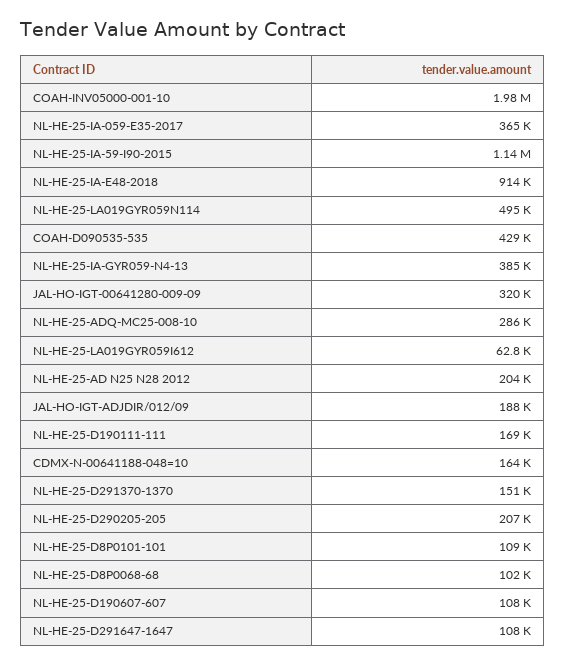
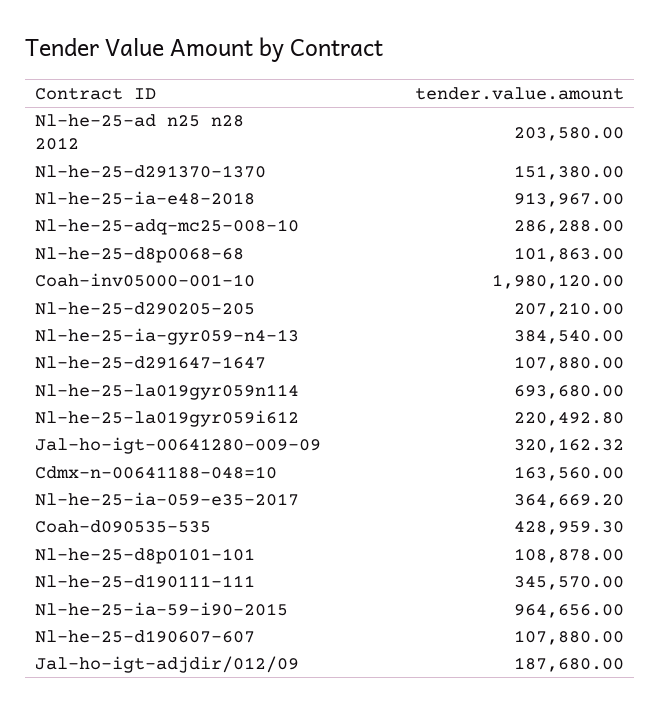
  {
    "COAH-INV05000-001-10": 1980120,
    "NL-HE-25-IA-059-E35-2017": 364669.2,
-   "NL-HE-25-IA-59-I90-2015": 1140000,
+   "NL-HE-25-IA-59-I90-2015": 964656,
    "NL-HE-25-IA-E48-2018": 913967,
-   "NL-HE-25-LA019GYR059N114": 495000,
+   "NL-HE-25-LA019GYR059N114": 693680,
    "COAH-D090535-535": 428959.3,
    "NL-HE-25-IA-GYR059-N4-13": 384540,
    "JAL-HO-IGT-00641280-009-09": 320162.32,
    "NL-HE-25-ADQ-MC25-008-10": 286288,
-   "NL-HE-25-LA019GYR059I612": 62800,
+   "NL-HE-25-LA019GYR059I612": 220492.8,
    "NL-HE-25-AD N25 N28 2012": 203580,
    "JAL-HO-IGT-ADJDIR/012/09": 187680,
-   "NL-HE-25-D190111-111": 169000,
+   "NL-HE-25-D190111-111": 345570,
    "CDMX-N-00641188-048=10": 163560,
    "NL-HE-25-D291370-1370": 151380,
    "NL-HE-25-D290205-205": 207210,
    "NL-HE-25-D8P0101-101": 108878,
    "NL-HE-25-D8P0068-68": 101863,
    "NL-HE-25-D190607-607": 107880,
    "NL-HE-25-D291647-1647": 107880
  }

